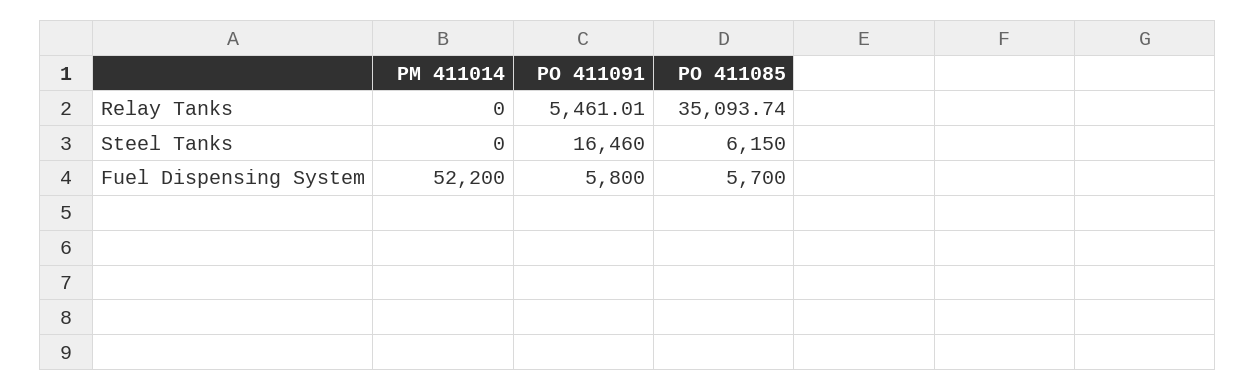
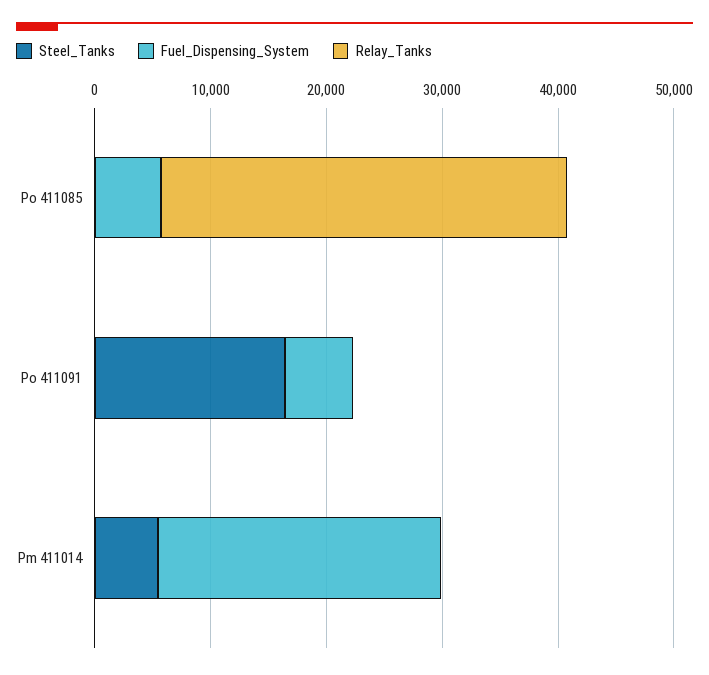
  {
    "Relay Tanks": {
      "PM 411014": 0,
-     "PO 411091": 5461.01,
+     "PO 411091": 0,
      "PO 411085": 35093.74
    },
    "Steel Tanks": {
-     "PM 411014": 0,
+     "PM 411014": 6000,
      "PO 411091": 16460,
-     "PO 411085": 6150
+     "PO 411085": 0
    },
    "Fuel Dispensing System": {
-     "PM 411014": 52200,
+     "PM 411014": 24000,
      "PO 411091": 5800,
      "PO 411085": 5700
    }
  }

